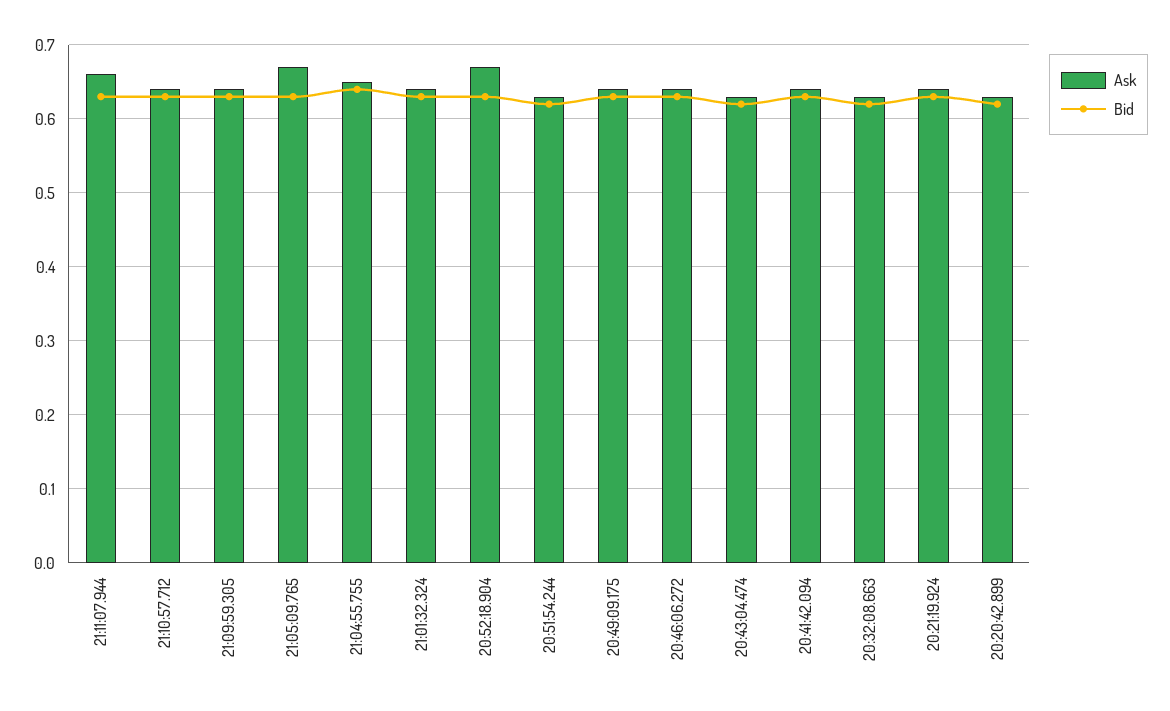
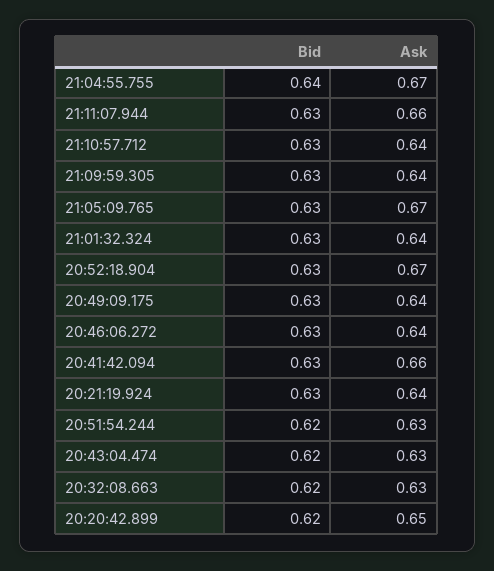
  {
    "Ask": {
      "21:11:07.944": 0.66,
      "21:10:57.712": 0.64,
      "21:09:59.305": 0.64,
      "21:05:09.765": 0.67,
-     "21:04:55.755": 0.65,
+     "21:04:55.755": 0.67,
      "21:01:32.324": 0.64,
      "20:52:18.904": 0.67,
      "20:51:54.244": 0.63,
      "20:49:09.175": 0.64,
      "20:46:06.272": 0.64,
      "20:43:04.474": 0.63,
-     "20:41:42.094": 0.64,
+     "20:41:42.094": 0.66,
      "20:32:08.663": 0.63,
      "20:21:19.924": 0.64,
-     "20:20:42.899": 0.63
+     "20:20:42.899": 0.65
    },
    "Bid": {
      "21:11:07.944": 0.63,
      "21:10:57.712": 0.63,
      "21:09:59.305": 0.63,
      "21:05:09.765": 0.63,
      "21:04:55.755": 0.64,
      "21:01:32.324": 0.63,
      "20:52:18.904": 0.63,
      "20:51:54.244": 0.62,
      "20:49:09.175": 0.63,
      "20:46:06.272": 0.63,
      "20:43:04.474": 0.62,
      "20:41:42.094": 0.63,
      "20:32:08.663": 0.62,
      "20:21:19.924": 0.63,
      "20:20:42.899": 0.62
    }
  }

